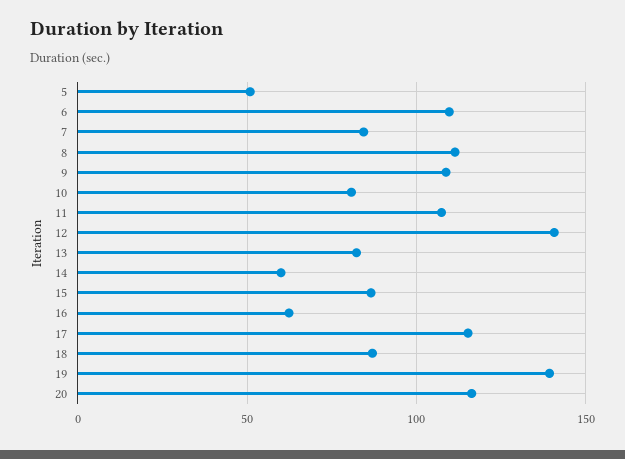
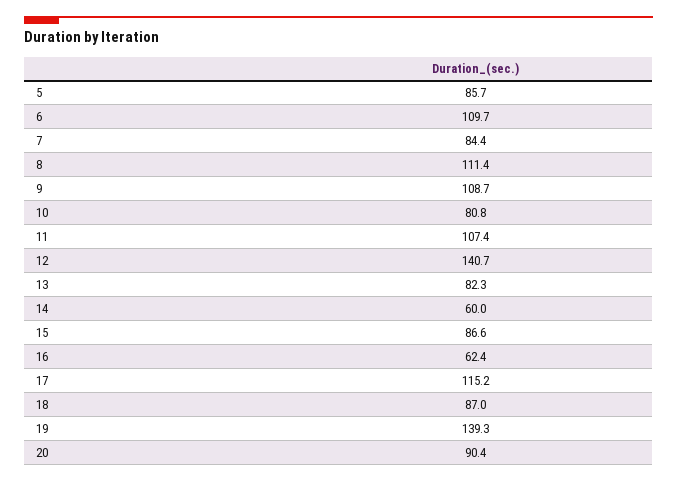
  {
-   "5": 50,
+   "5": 85.7,
    "6": 109.7,
    "7": 84.4,
    "8": 111.4,
    "9": 108.7,
    "10": 80.8,
    "11": 107.4,
    "12": 140.7,
    "13": 82.3,
    "14": 60,
    "15": 86.6,
    "16": 62.4,
    "17": 115.2,
    "18": 87,
    "19": 139.3,
-   "20": 115
+   "20": 90.4
  }

